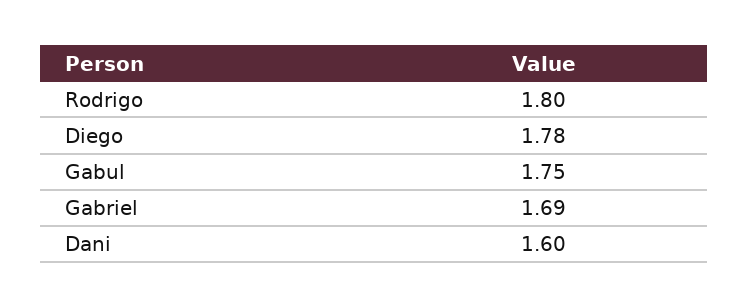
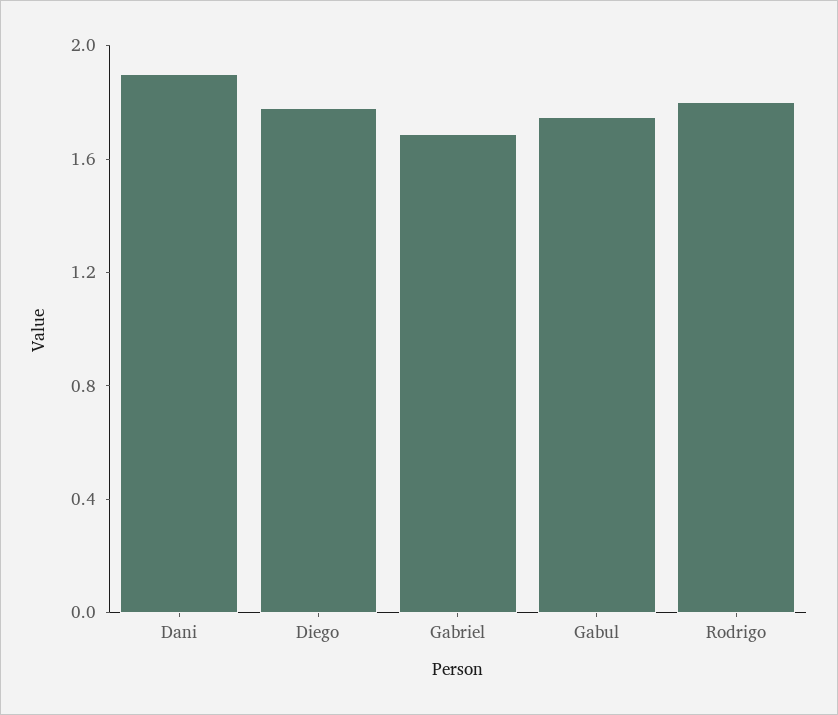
  {
    "Rodrigo": 1.8,
    "Diego": 1.78,
    "Gabul": 1.75,
    "Gabriel": 1.69,
-   "Dani": 1.6
+   "Dani": 1.9
  }

